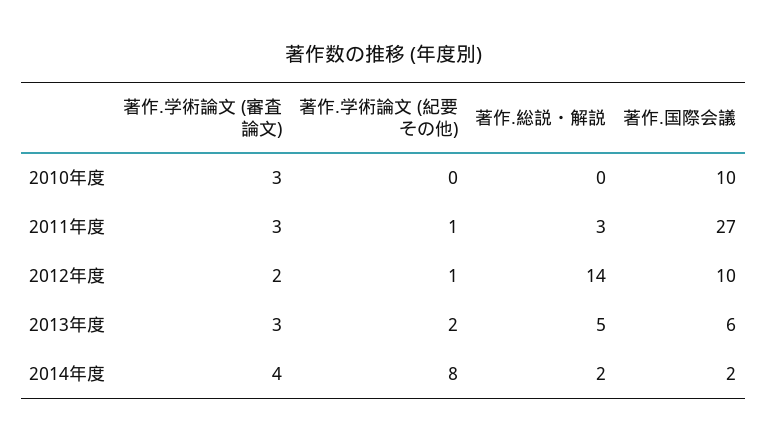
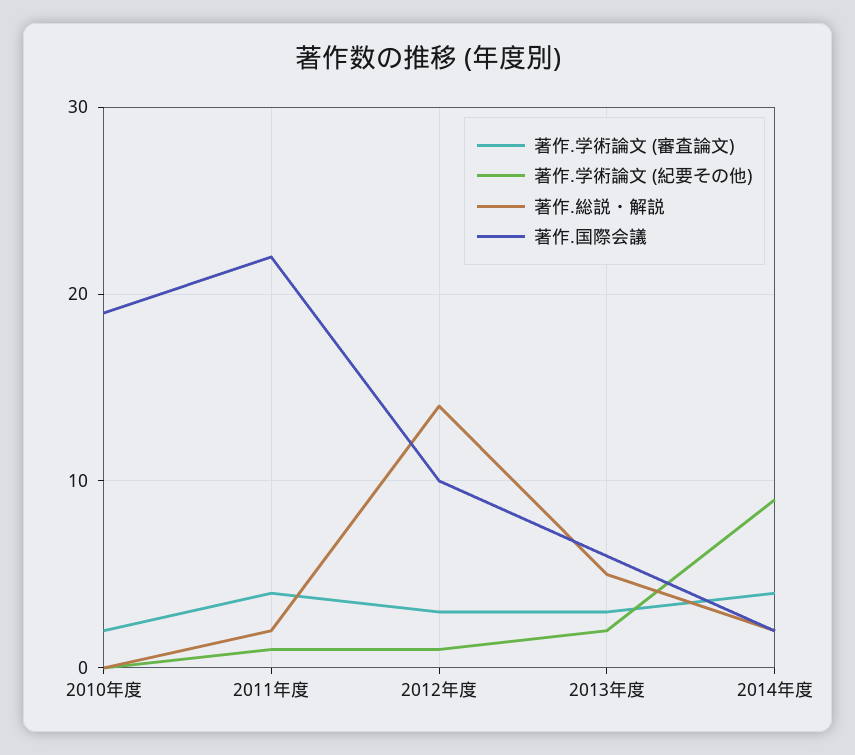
  {
    "著作.学術論文 (審査論文)": {
-     "2010年度": 3,
+     "2010年度": 2,
-     "2011年度": 3,
+     "2011年度": 4,
-     "2012年度": 2,
+     "2012年度": 3,
      "2013年度": 3,
      "2014年度": 4
    },
    "著作.学術論文 (紀要その他)": {
      "2010年度": 0,
      "2011年度": 1,
      "2012年度": 1,
      "2013年度": 2,
-     "2014年度": 8
+     "2014年度": 9
    },
    "著作.総説・解説": {
      "2010年度": 0,
-     "2011年度": 3,
+     "2011年度": 2,
      "2012年度": 14,
      "2013年度": 5,
      "2014年度": 2
    },
    "著作.国際会議": {
-     "2010年度": 10,
+     "2010年度": 19,
-     "2011年度": 27,
+     "2011年度": 22,
      "2012年度": 10,
      "2013年度": 6,
      "2014年度": 2
    }
  }

